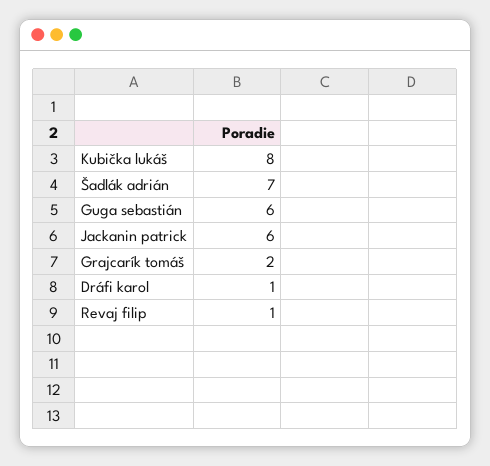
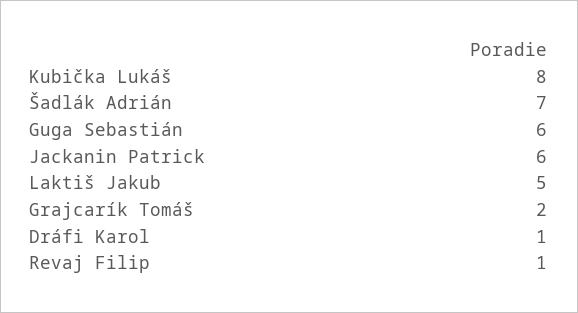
  {
    "Kubička lukáš": 8,
    "Šadlák adrián": 7,
    "Guga sebastián": 6,
    "Jackanin patrick": 6,
    "Grajcarík tomáš": 2,
    "Dráfi karol": 1,
-   "Revaj filip": 1
+   "Revaj filip": 1,
+   "Laktiš Jakub": 5
  }

